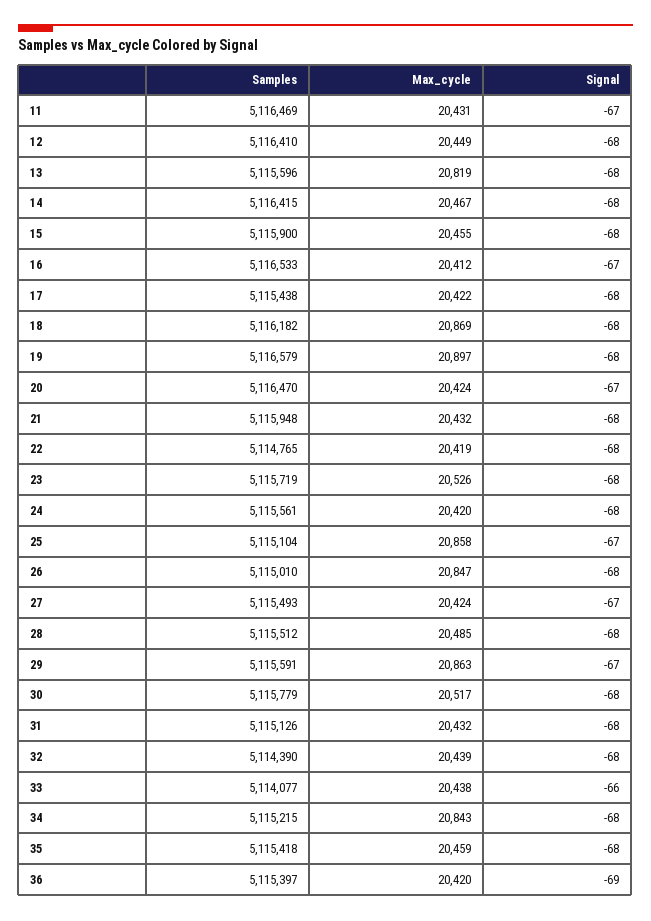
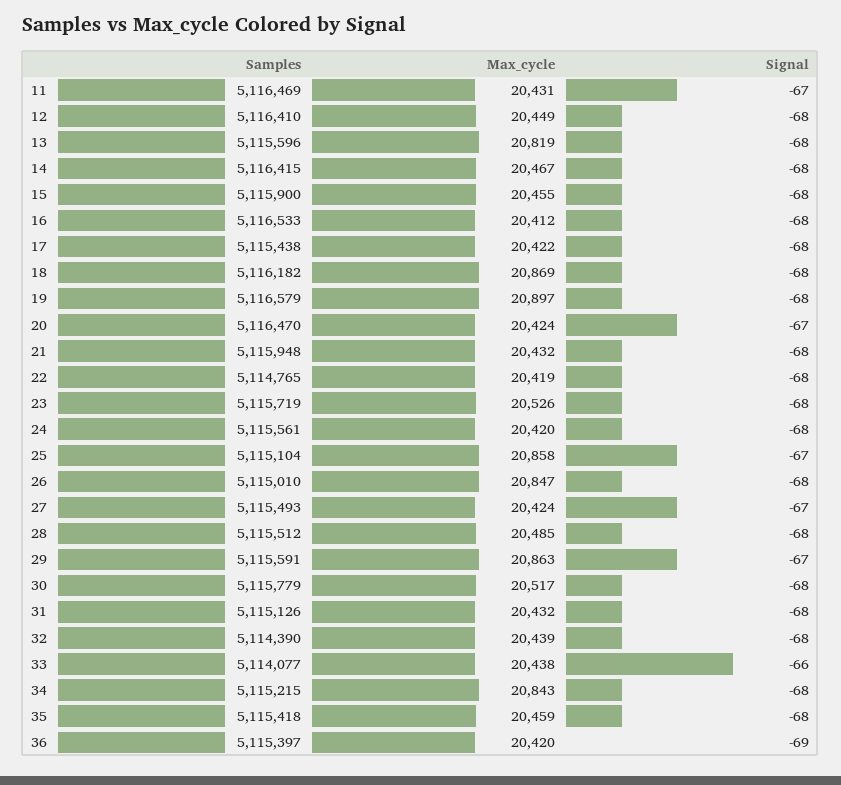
  {
    "Samples": {
      "11": 5116469,
      "12": 5116410,
      "13": 5115596,
      "14": 5116415,
      "15": 5115900,
      "16": 5116533,
      "17": 5115438,
      "18": 5116182,
      "19": 5116579,
      "20": 5116470,
      "21": 5115948,
      "22": 5114765,
      "23": 5115719,
      "24": 5115561,
      "25": 5115104,
      "26": 5115010,
      "27": 5115493,
      "28": 5115512,
      "29": 5115591,
      "30": 5115779,
      "31": 5115126,
      "32": 5114390,
      "33": 5114077,
      "34": 5115215,
      "35": 5115418,
      "36": 5115397
    },
    "Max_cycle": {
      "11": 20431,
      "12": 20449,
      "13": 20819,
      "14": 20467,
      "15": 20455,
      "16": 20412,
      "17": 20422,
      "18": 20869,
      "19": 20897,
      "20": 20424,
      "21": 20432,
      "22": 20419,
      "23": 20526,
      "24": 20420,
      "25": 20858,
      "26": 20847,
      "27": 20424,
      "28": 20485,
      "29": 20863,
      "30": 20517,
      "31": 20432,
      "32": 20439,
      "33": 20438,
      "34": 20843,
      "35": 20459,
      "36": 20420
    },
    "Signal": {
      "11": -67,
      "12": -68,
      "13": -68,
      "14": -68,
      "15": -68,
-     "16": -67,
+     "16": -68,
      "17": -68,
      "18": -68,
      "19": -68,
      "20": -67,
      "21": -68,
      "22": -68,
      "23": -68,
      "24": -68,
      "25": -67,
      "26": -68,
      "27": -67,
      "28": -68,
      "29": -67,
      "30": -68,
      "31": -68,
      "32": -68,
      "33": -66,
      "34": -68,
      "35": -68,
      "36": -69
    }
  }

